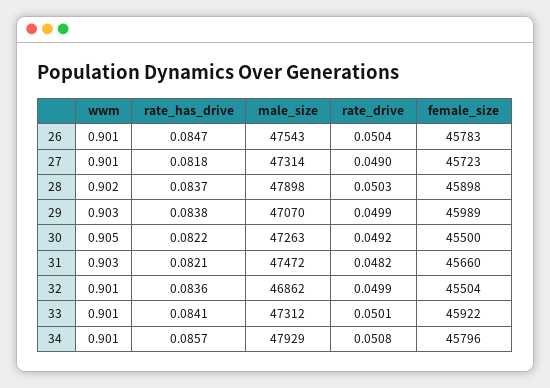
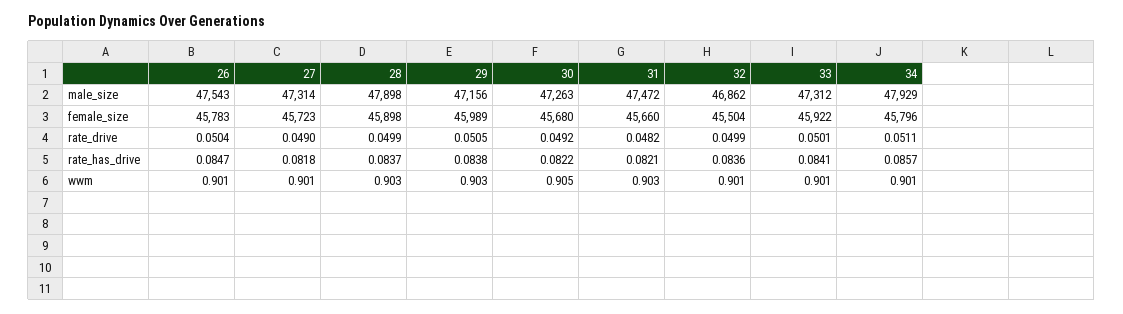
  {
    "wwm": {
      "26": 0.901,
      "27": 0.901,
-     "28": 0.902,
+     "28": 0.903,
      "29": 0.903,
      "30": 0.905,
      "31": 0.903,
      "32": 0.901,
      "33": 0.901,
      "34": 0.901
    },
    "rate_has_drive": {
      "26": 0.0847,
      "27": 0.0818,
      "28": 0.0837,
      "29": 0.0838,
      "30": 0.0822,
      "31": 0.0821,
      "32": 0.0836,
      "33": 0.0841,
      "34": 0.0857
    },
    "male_size": {
      "26": 47543,
      "27": 47314,
      "28": 47898,
-     "29": 47070,
+     "29": 47156,
      "30": 47263,
      "31": 47472,
      "32": 46862,
      "33": 47312,
      "34": 47929
    },
    "rate_drive": {
      "26": 0.0504,
      "27": 0.049,
-     "28": 0.0503,
+     "28": 0.0499,
-     "29": 0.0499,
+     "29": 0.0505,
      "30": 0.0492,
      "31": 0.0482,
      "32": 0.0499,
      "33": 0.0501,
-     "34": 0.0508
+     "34": 0.0511
    },
    "female_size": {
      "26": 45783,
      "27": 45723,
      "28": 45898,
      "29": 45989,
-     "30": 45500,
+     "30": 45680,
      "31": 45660,
      "32": 45504,
      "33": 45922,
      "34": 45796
    }
  }

